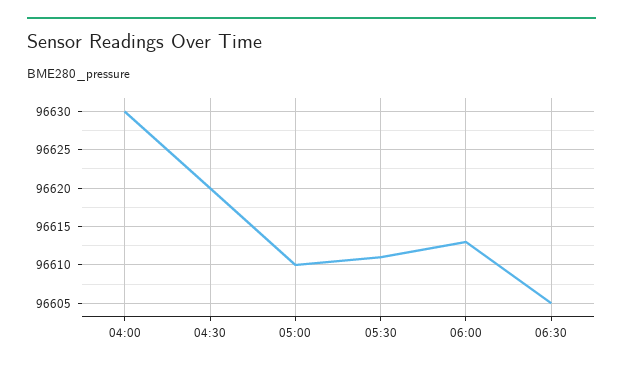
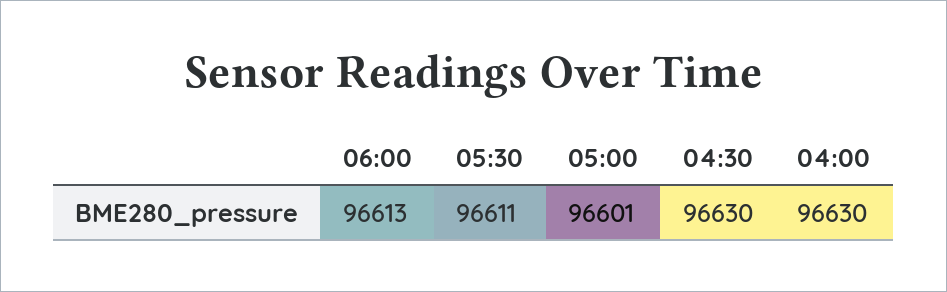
  {
    "04:00": 96630,
-   "04:30": 96620,
+   "04:30": 96630,
-   "05:00": 96610,
+   "05:00": 96601,
    "05:30": 96611,
-   "06:00": 96613,
+   "06:00": 96613
-   "06:30": 96605
  }

